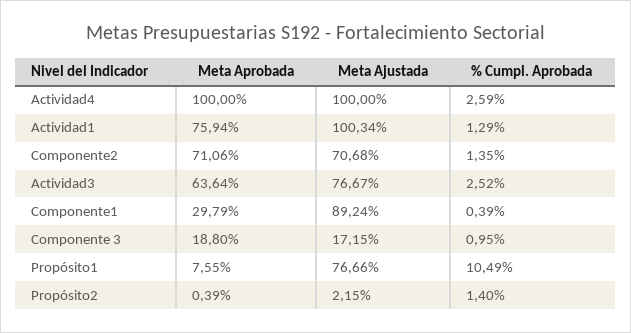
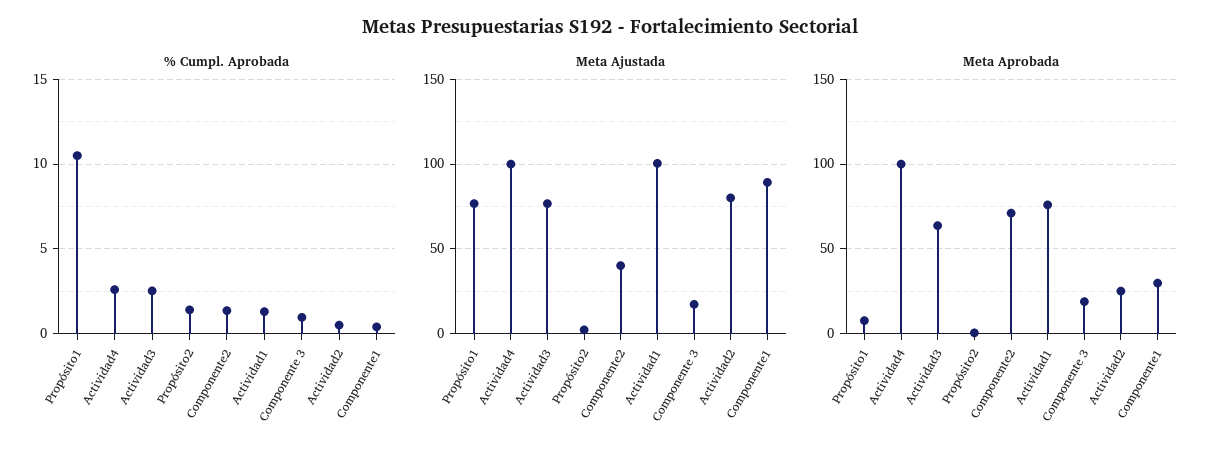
  {
    "Meta Aprobada": {
      "Actividad4": 100,
      "Actividad1": 75.94,
      "Componente2": 71.06,
      "Actividad3": 63.64,
      "Componente1": 29.79,
      "Componente 3": 18.8,
      "Propósito1": 7.55,
-     "Propósito2": 0.39
+     "Propósito2": 0.39,
+     "Actividad2": 25
    },
    "Meta Ajustada": {
      "Actividad4": 100,
      "Actividad1": 100.34,
-     "Componente2": 70.68,
+     "Componente2": 40,
      "Actividad3": 76.67,
      "Componente1": 89.24,
      "Componente 3": 17.15,
      "Propósito1": 76.66,
-     "Propósito2": 2.15
+     "Propósito2": 2.15,
+     "Actividad2": 80
    },
    "% Cumpl. Aprobada": {
      "Actividad4": 2.59,
      "Actividad1": 1.29,
      "Componente2": 1.35,
      "Actividad3": 2.52,
      "Componente1": 0.39,
      "Componente 3": 0.95,
      "Propósito1": 10.49,
-     "Propósito2": 1.4
+     "Propósito2": 1.4,
+     "Actividad2": 0.5
    }
  }

